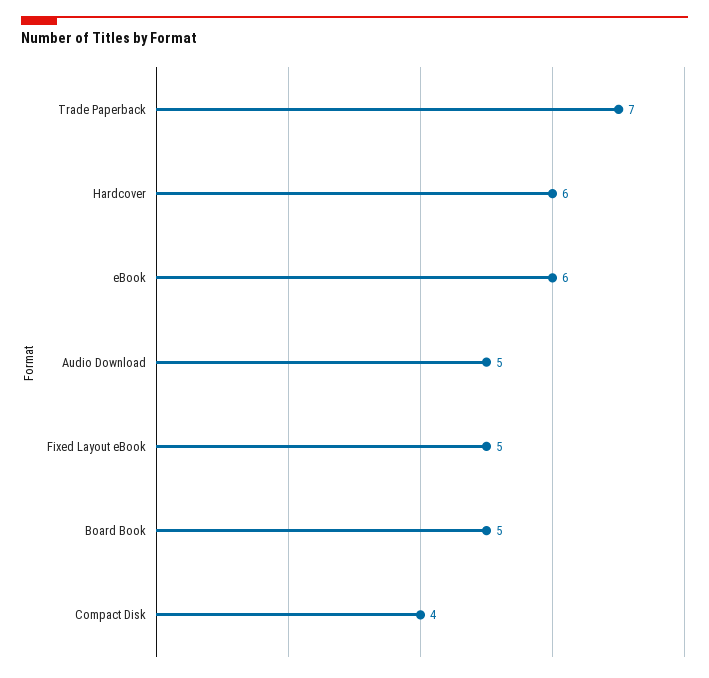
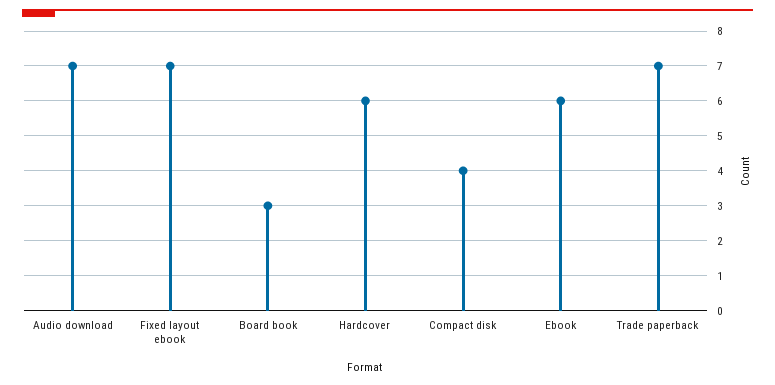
  {
    "Trade Paperback": 7,
    "Hardcover": 6,
    "eBook": 6,
-   "Audio Download": 5,
+   "Audio Download": 7,
-   "Fixed Layout eBook": 5,
+   "Fixed Layout eBook": 7,
-   "Board Book": 5,
+   "Board Book": 3,
    "Compact Disk": 4
  }

